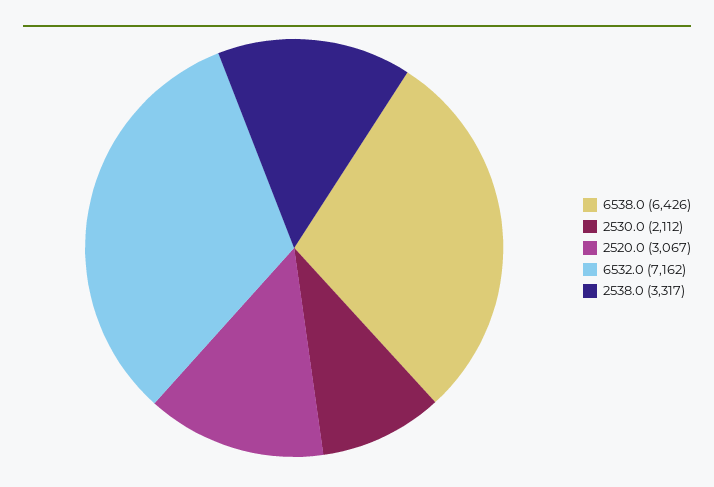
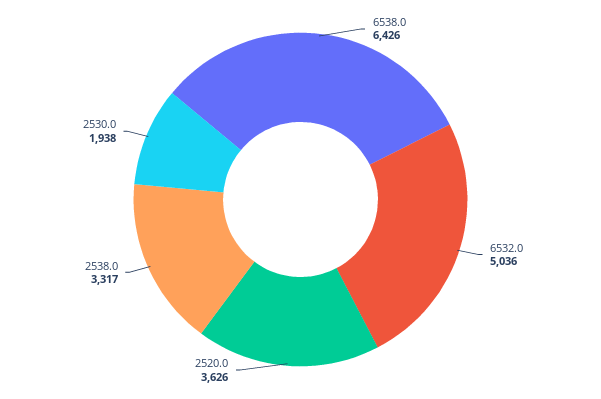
  {
    "6538.0": 6426,
-   "2530.0": 2112,
+   "2530.0": 1938,
-   "2520.0": 3067,
+   "2520.0": 3626,
-   "6532.0": 7162,
+   "6532.0": 5036,
    "2538.0": 3317
  }

